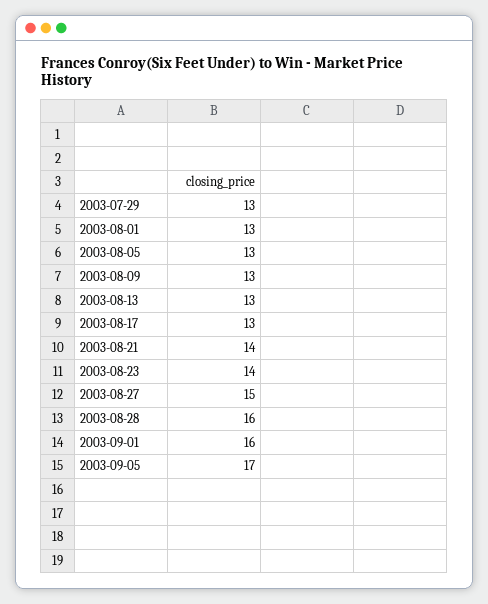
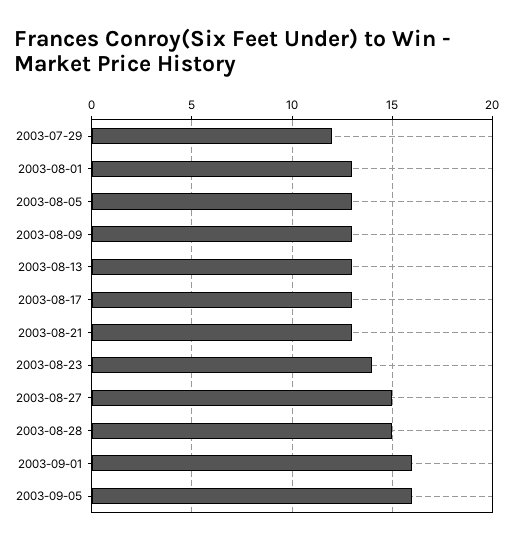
  {
-   "2003-07-29": 13,
+   "2003-07-29": 12,
    "2003-08-01": 13,
    "2003-08-05": 13,
    "2003-08-09": 13,
    "2003-08-13": 13,
    "2003-08-17": 13,
-   "2003-08-21": 14,
+   "2003-08-21": 13,
    "2003-08-23": 14,
    "2003-08-27": 15,
-   "2003-08-28": 16,
+   "2003-08-28": 15,
    "2003-09-01": 16,
-   "2003-09-05": 17
+   "2003-09-05": 16
  }

